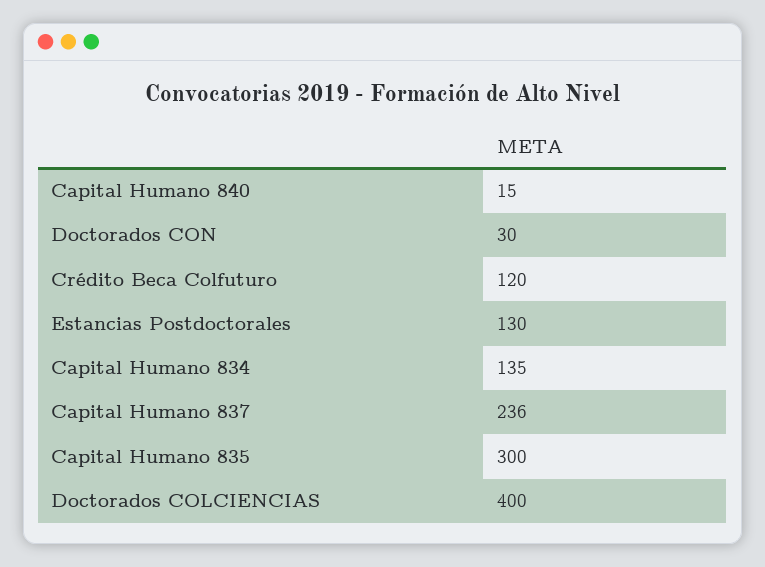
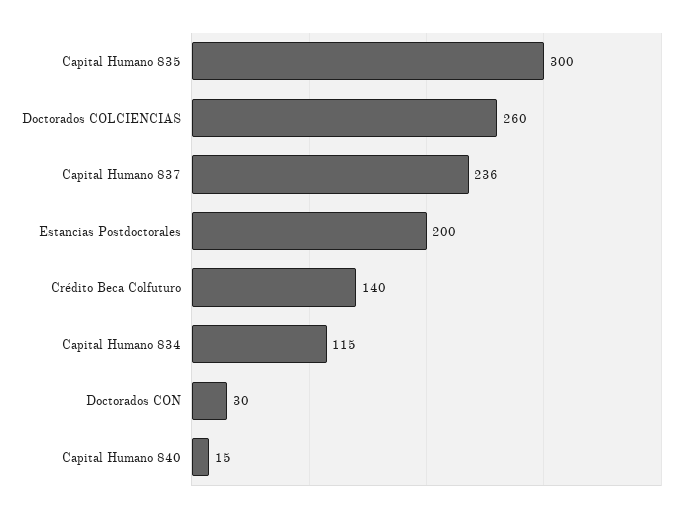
  {
    "Capital Humano 840": 15,
    "Doctorados CON": 30,
-   "Crédito Beca Colfuturo": 120,
+   "Crédito Beca Colfuturo": 140,
-   "Estancias Postdoctorales": 130,
+   "Estancias Postdoctorales": 200,
-   "Capital Humano 834": 135,
+   "Capital Humano 834": 115,
    "Capital Humano 837": 236,
    "Capital Humano 835": 300,
-   "Doctorados COLCIENCIAS": 400
+   "Doctorados COLCIENCIAS": 260
  }

